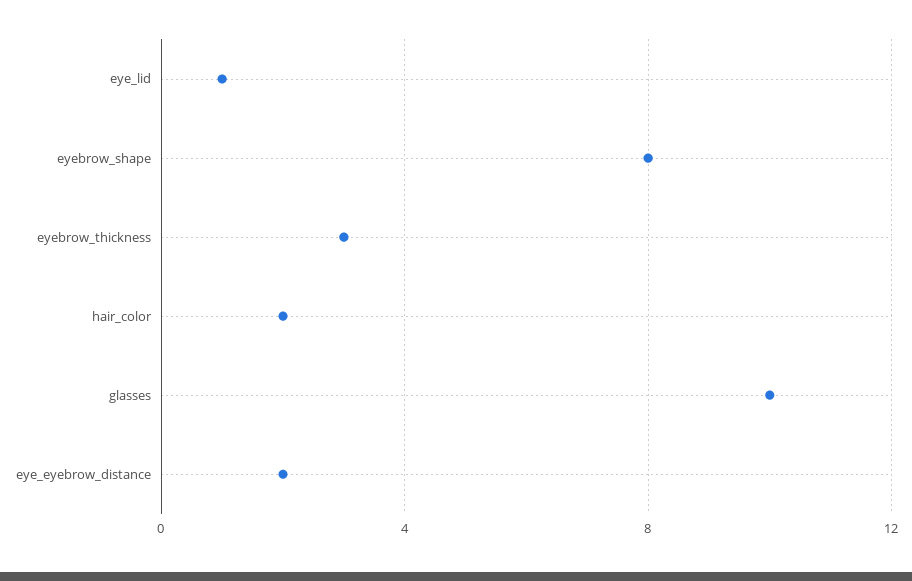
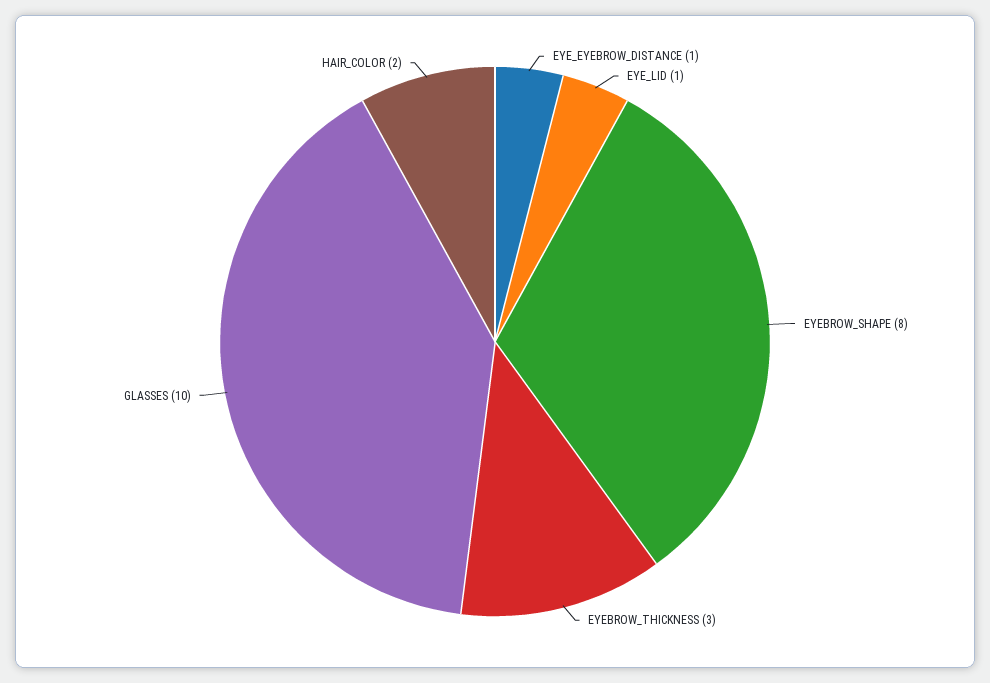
  {
    "eye_lid": 1,
    "eyebrow_shape": 8,
    "eyebrow_thickness": 3,
    "hair_color": 2,
    "glasses": 10,
-   "eye_eyebrow_distance": 2
+   "eye_eyebrow_distance": 1
  }

